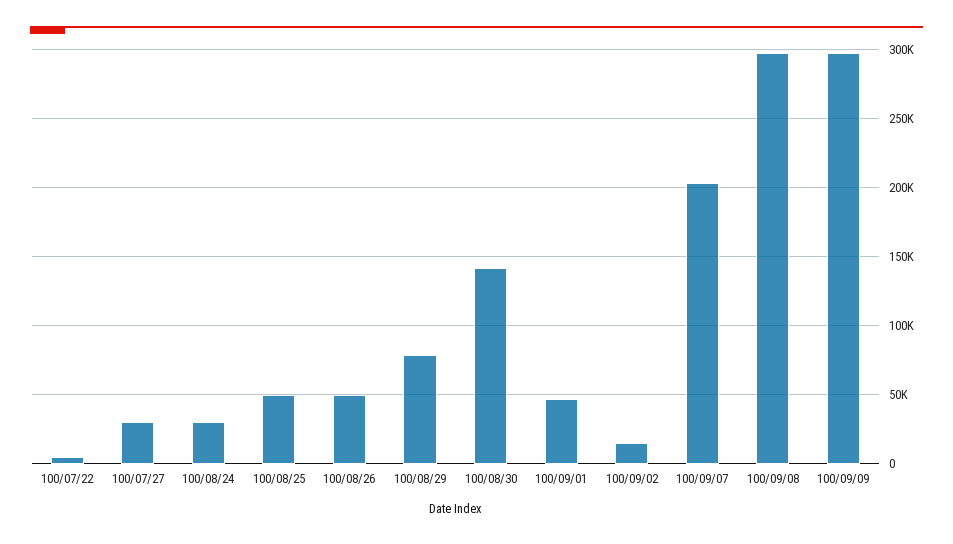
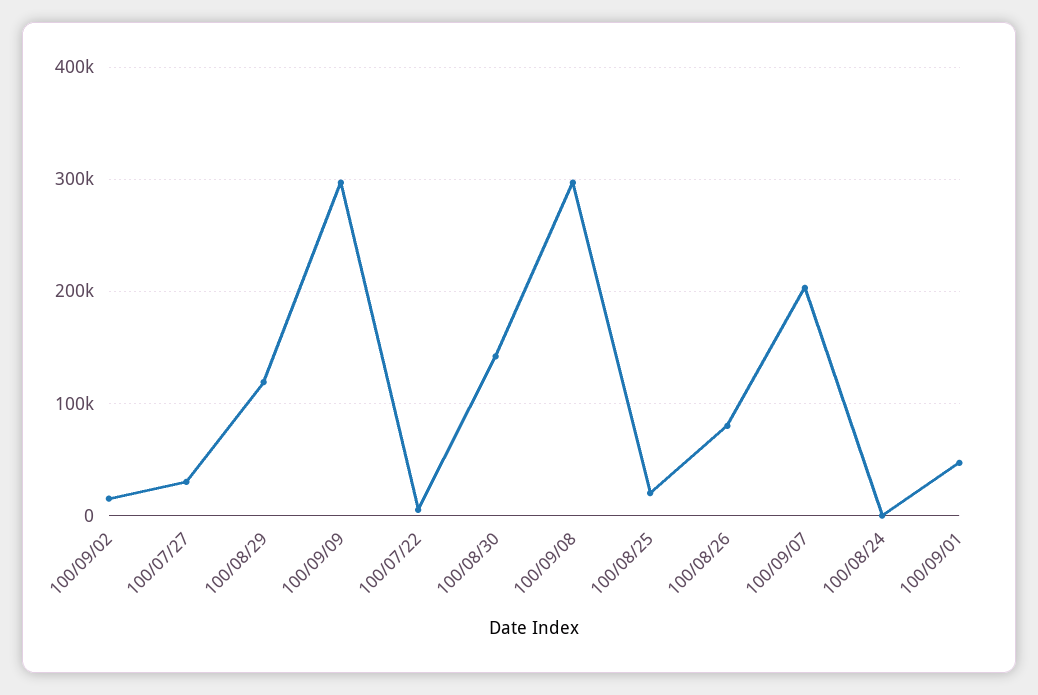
  {
    "100/07/22": 5000,
    "100/07/27": 30000,
-   "100/08/24": 30000,
+   "100/08/24": 0,
-   "100/08/25": 50000,
+   "100/08/25": 20000,
-   "100/08/26": 50000,
+   "100/08/26": 80000,
-   "100/08/29": 80000,
+   "100/08/29": 120000,
    "100/08/30": 140000,
    "100/09/01": 45000,
    "100/09/02": 15000,
    "100/09/07": 205000,
    "100/09/08": 295000,
    "100/09/09": 295000
  }

